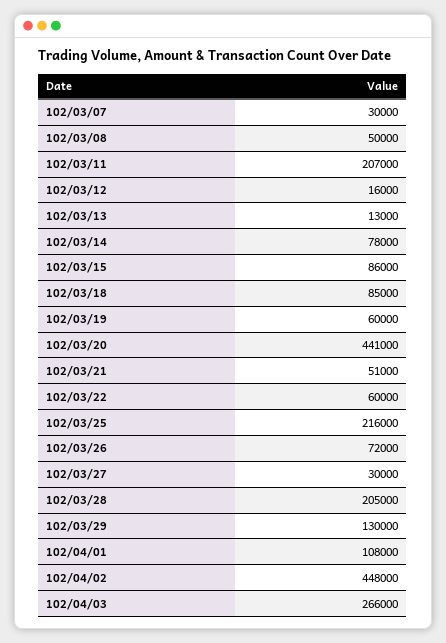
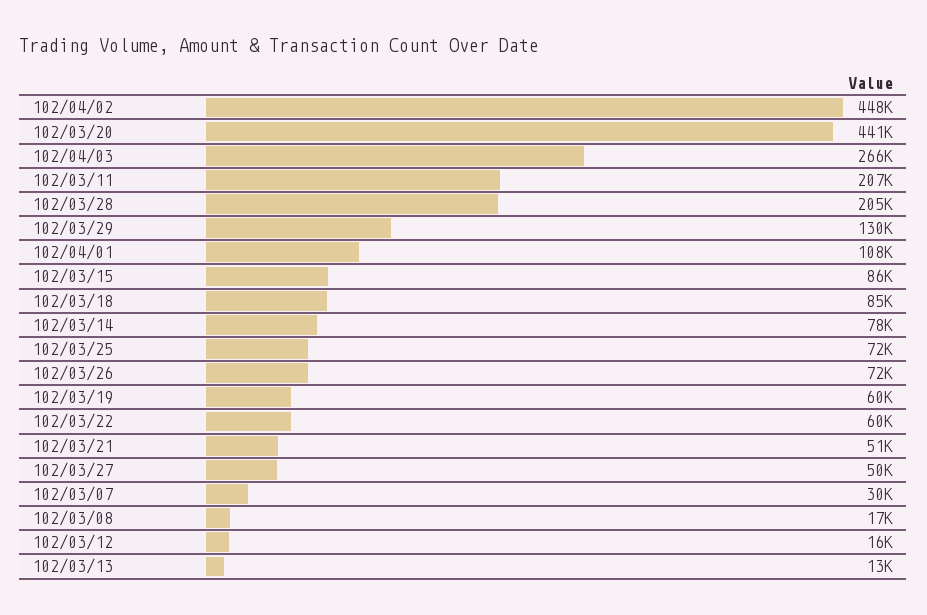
  {
    "102/03/07": 30000,
-   "102/03/08": 50000,
+   "102/03/08": 17000,
    "102/03/11": 207000,
    "102/03/12": 16000,
    "102/03/13": 13000,
    "102/03/14": 78000,
    "102/03/15": 86000,
    "102/03/18": 85000,
    "102/03/19": 60000,
    "102/03/20": 441000,
    "102/03/21": 51000,
    "102/03/22": 60000,
-   "102/03/25": 216000,
+   "102/03/25": 72000,
    "102/03/26": 72000,
-   "102/03/27": 30000,
+   "102/03/27": 50000,
    "102/03/28": 205000,
    "102/03/29": 130000,
    "102/04/01": 108000,
    "102/04/02": 448000,
    "102/04/03": 266000
  }

